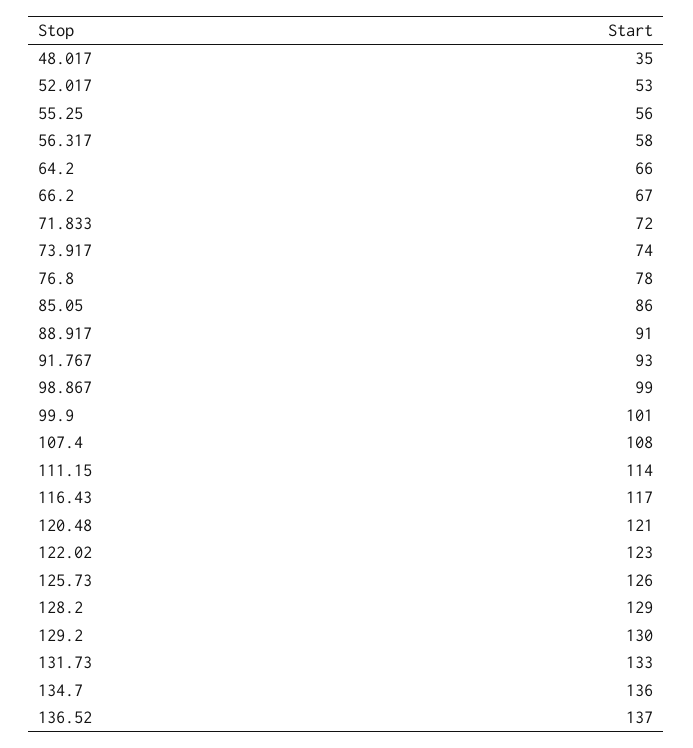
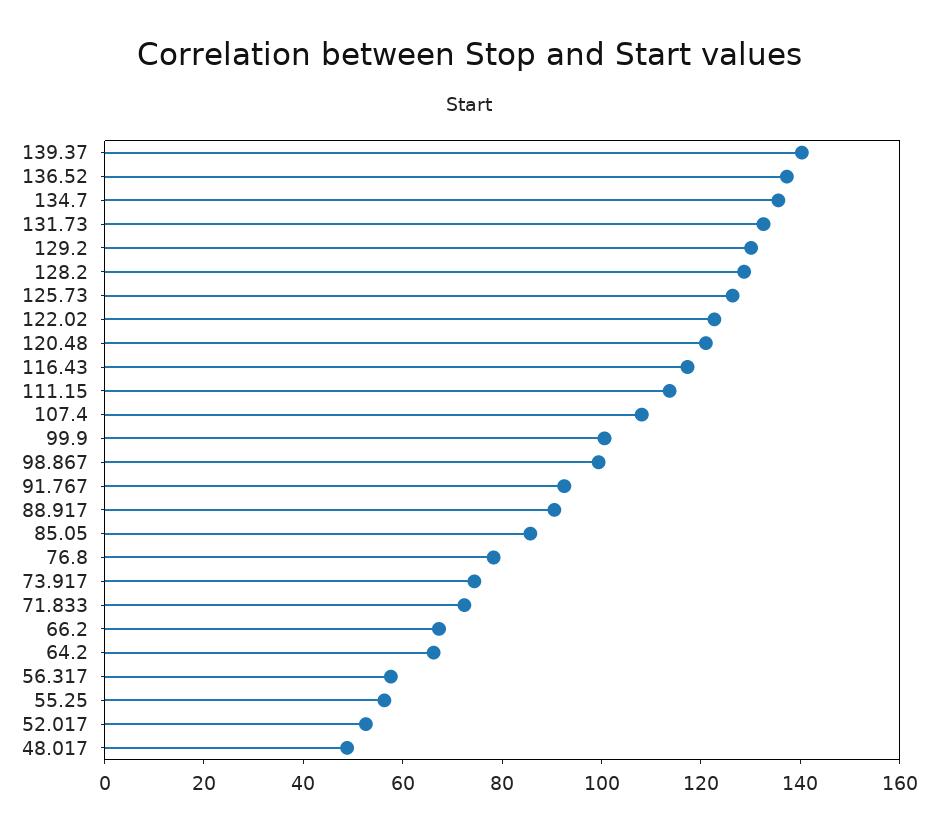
  {
-   "48.017": 35,
+   "48.017": 50,
    "52.017": 53,
    "55.25": 56,
    "56.317": 58,
    "64.2": 66,
    "66.2": 67,
    "71.833": 72,
    "73.917": 74,
    "76.8": 78,
    "85.05": 86,
    "88.917": 91,
    "91.767": 93,
    "98.867": 99,
    "99.9": 101,
    "107.4": 108,
    "111.15": 114,
    "116.43": 117,
    "120.48": 121,
    "122.02": 123,
    "125.73": 126,
    "128.2": 129,
    "129.2": 130,
    "131.73": 133,
    "134.7": 136,
-   "136.52": 137
+   "136.52": 137,
+   "139.37": 140
  }

